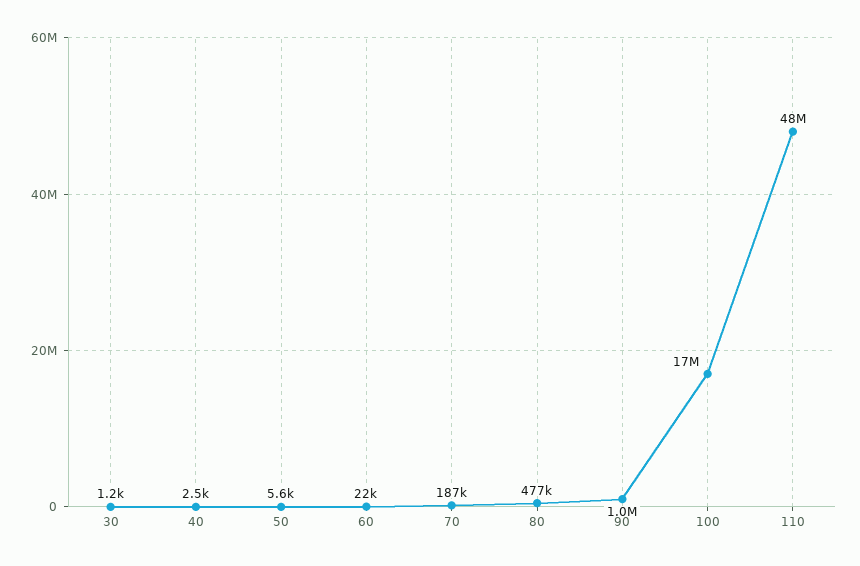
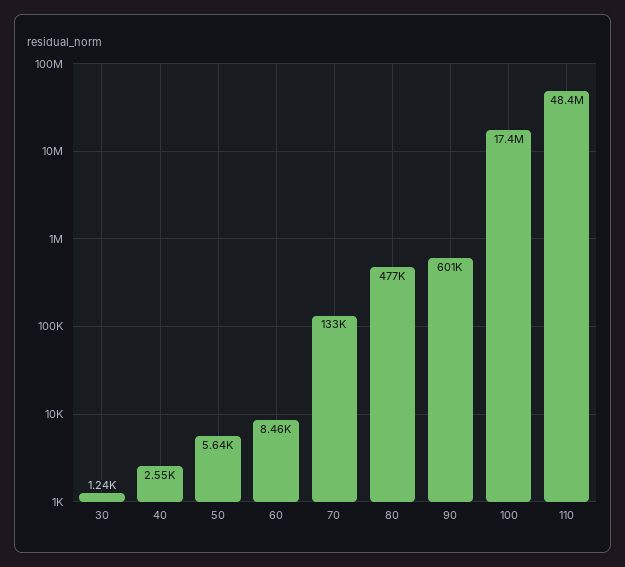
  {
    "30": 1240,
    "40": 2550,
    "50": 5640,
-   "60": 22000,
+   "60": 8460,
-   "70": 187000,
+   "70": 133000,
    "80": 477000,
-   "90": 1000000,
+   "90": 601000,
    "100": 17400000,
    "110": 48400000
  }

